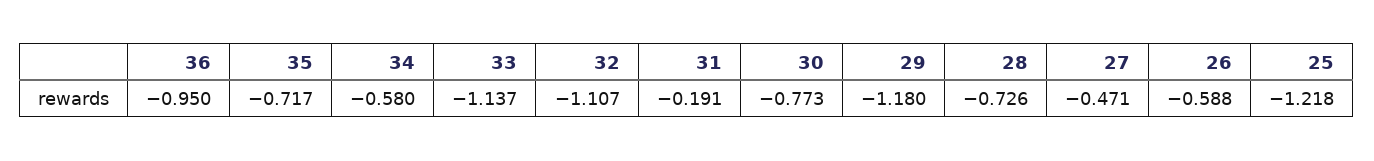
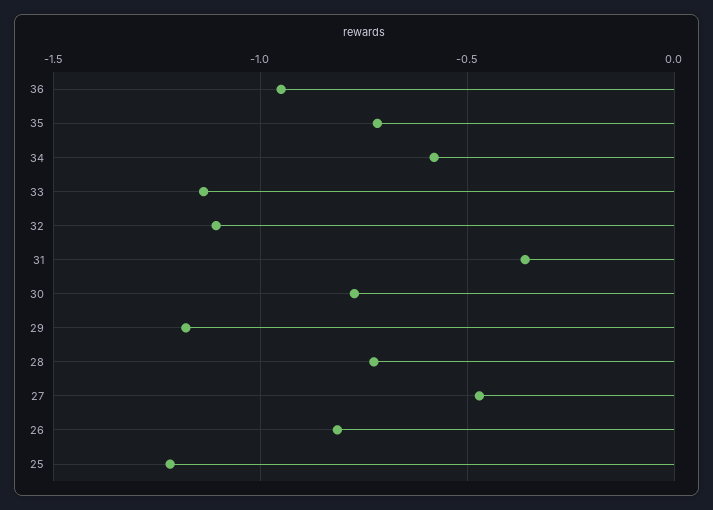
  {
    "36": -0.95,
    "35": -0.717,
    "34": -0.58,
    "33": -1.137,
    "32": -1.107,
-   "31": -0.191,
+   "31": -0.35,
    "30": -0.773,
    "29": -1.18,
    "28": -0.726,
    "27": -0.471,
-   "26": -0.588,
+   "26": -0.8,
    "25": -1.218
  }

